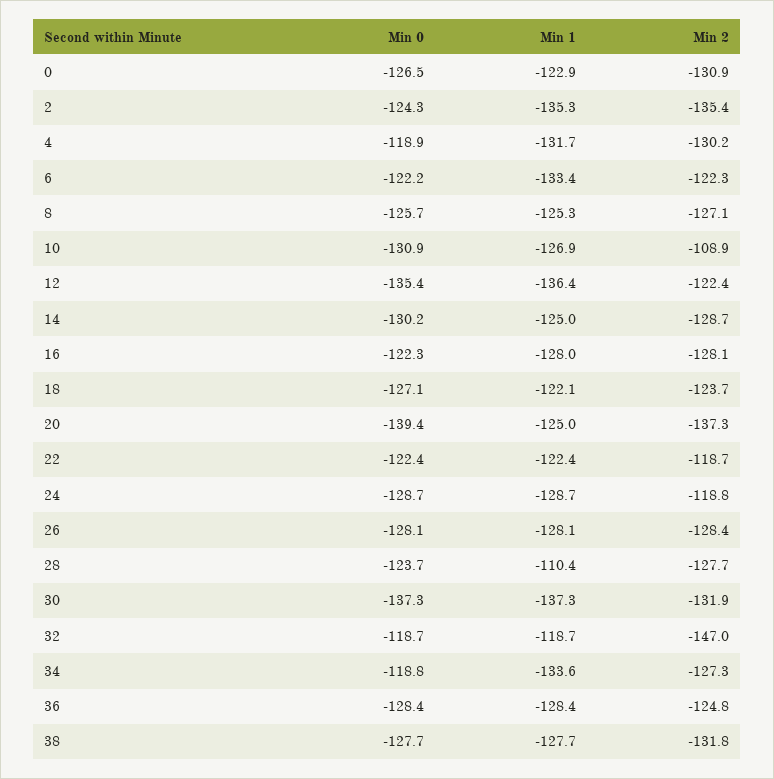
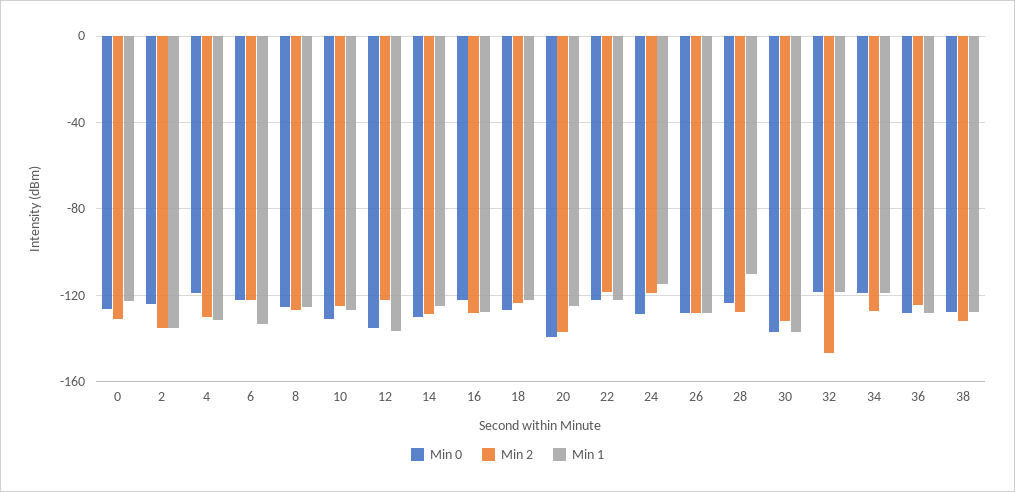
  {
    "Min 0": {
      "0": -126.5,
      "2": -124.3,
      "4": -118.9,
      "6": -122.2,
      "8": -125.7,
      "10": -130.9,
      "12": -135.4,
      "14": -130.2,
      "16": -122.3,
      "18": -127.1,
      "20": -139.4,
      "22": -122.4,
      "24": -128.7,
      "26": -128.1,
      "28": -123.7,
      "30": -137.3,
      "32": -118.7,
      "34": -118.8,
      "36": -128.4,
      "38": -127.7
    },
    "Min 1": {
      "0": -122.9,
      "2": -135.3,
      "4": -131.7,
      "6": -133.4,
      "8": -125.3,
      "10": -126.9,
      "12": -136.4,
      "14": -125,
      "16": -128,
      "18": -122.1,
      "20": -125,
      "22": -122.4,
-     "24": -128.7,
+     "24": -115,
      "26": -128.1,
      "28": -110.4,
      "30": -137.3,
      "32": -118.7,
-     "34": -133.6,
+     "34": -120,
      "36": -128.4,
      "38": -127.7
    },
    "Min 2": {
      "0": -130.9,
      "2": -135.4,
      "4": -130.2,
      "6": -122.3,
      "8": -127.1,
-     "10": -108.9,
+     "10": -125,
      "12": -122.4,
      "14": -128.7,
      "16": -128.1,
      "18": -123.7,
      "20": -137.3,
      "22": -118.7,
      "24": -118.8,
      "26": -128.4,
      "28": -127.7,
      "30": -131.9,
      "32": -147,
      "34": -127.3,
      "36": -124.8,
      "38": -131.8
    }
  }

